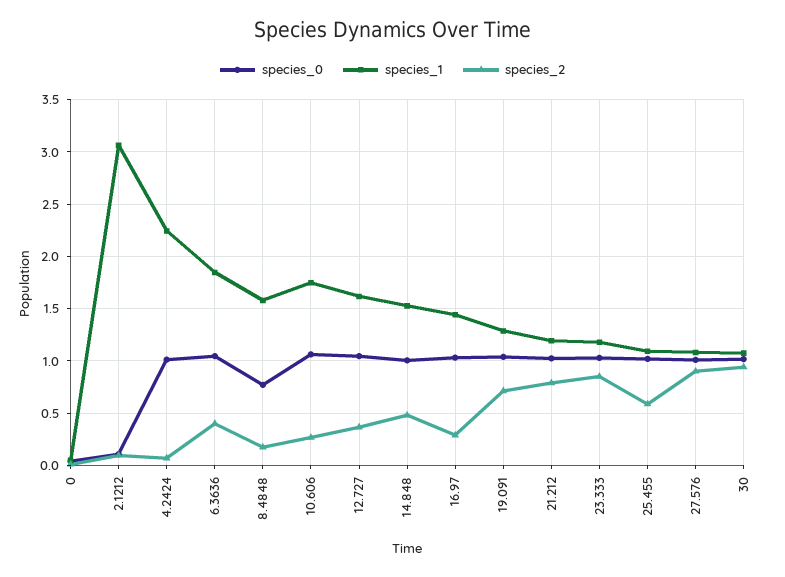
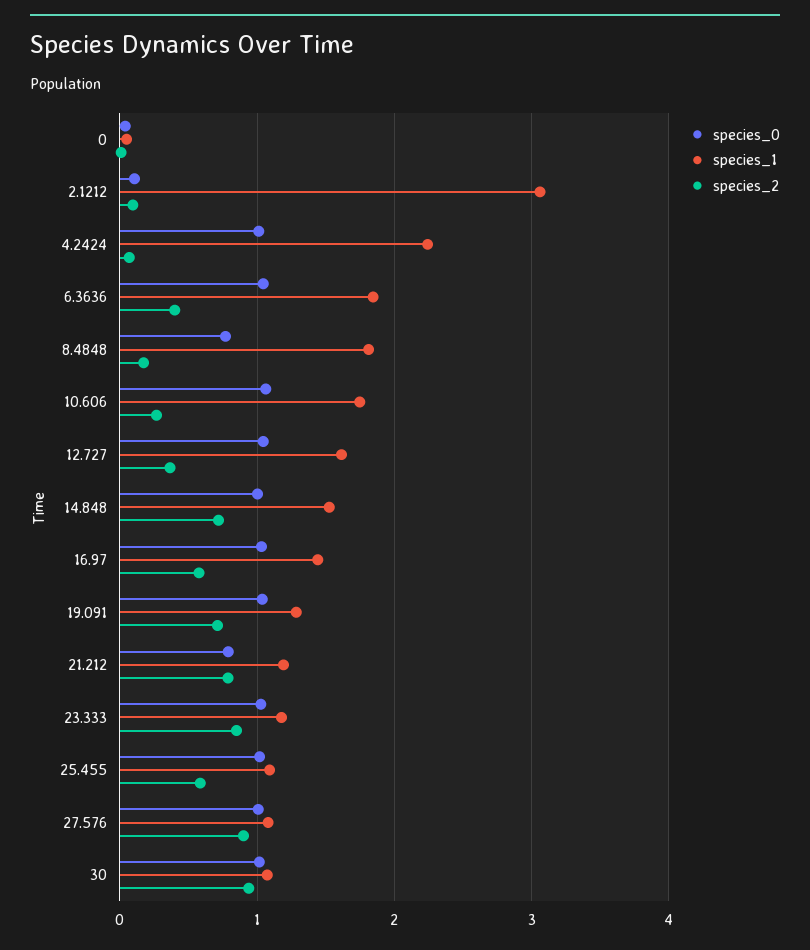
  {
    "species_0": {
      "0": 0,
      "2.1212": 0.1,
      "4.2424": 1,
      "6.3636": 1,
      "8.4848": 0.8,
      "10.606": 1.1,
      "12.727": 1,
      "14.848": 1,
      "16.97": 1,
      "19.091": 1,
-     "21.212": 1,
+     "21.212": 0.8,
      "23.333": 1,
      "25.455": 1,
      "27.576": 1,
      "30": 1
    },
    "species_1": {
      "0": 0.1,
      "2.1212": 3.1,
      "4.2424": 2.2,
      "6.3636": 1.8,
-     "8.4848": 1.6,
+     "8.4848": 1.8,
      "10.606": 1.7,
      "12.727": 1.6,
      "14.848": 1.5,
      "16.97": 1.4,
      "19.091": 1.3,
      "21.212": 1.2,
      "23.333": 1.2,
      "25.455": 1.1,
      "27.576": 1.1,
      "30": 1.1
    },
    "species_2": {
      "0": 0,
      "2.1212": 0.1,
      "4.2424": 0.1,
      "6.3636": 0.4,
      "8.4848": 0.2,
      "10.606": 0.3,
      "12.727": 0.4,
-     "14.848": 0.5,
+     "14.848": 0.7,
-     "16.97": 0.3,
+     "16.97": 0.6,
      "19.091": 0.7,
      "21.212": 0.8,
      "23.333": 0.9,
      "25.455": 0.6,
      "27.576": 0.9,
      "30": 0.9
    }
  }

